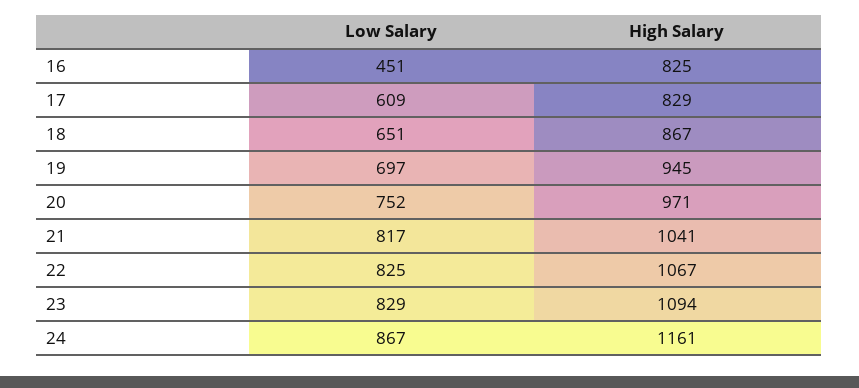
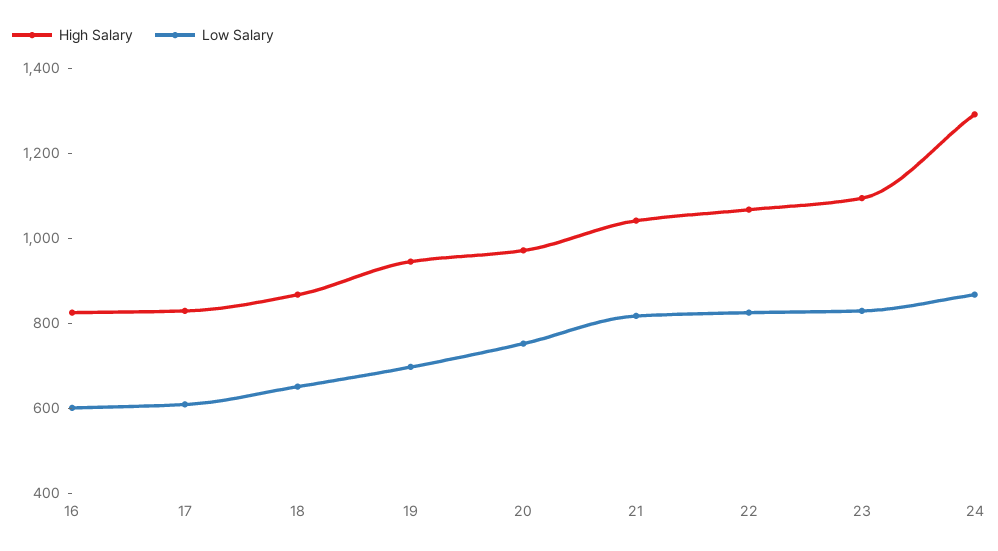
  {
    "Low Salary": {
-     "16": 451,
+     "16": 600,
      "17": 609,
      "18": 651,
      "19": 697,
      "20": 752,
      "21": 817,
      "22": 825,
      "23": 829,
      "24": 867
    },
    "High Salary": {
      "16": 825,
      "17": 829,
      "18": 867,
      "19": 945,
      "20": 971,
      "21": 1041,
      "22": 1067,
      "23": 1094,
-     "24": 1161
+     "24": 1300
    }
  }

